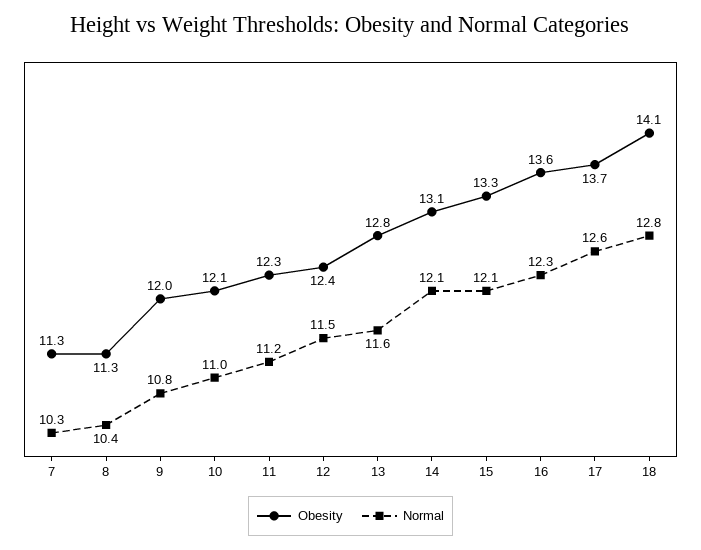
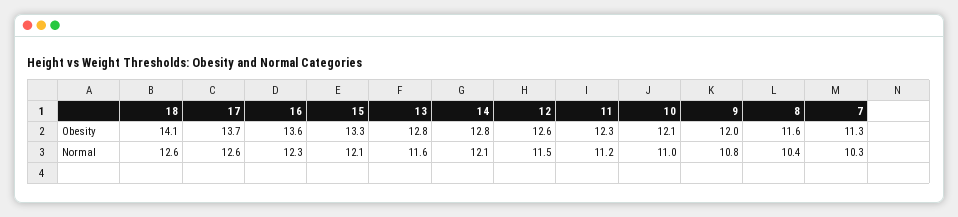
  {
    "Obesity": {
      "7": 11.3,
-     "8": 11.3,
+     "8": 11.6,
      "9": 12,
      "10": 12.1,
      "11": 12.3,
-     "12": 12.4,
+     "12": 12.6,
      "13": 12.8,
-     "14": 13.1,
+     "14": 12.8,
      "15": 13.3,
      "16": 13.6,
      "17": 13.7,
      "18": 14.1
    },
    "Normal": {
      "7": 10.3,
      "8": 10.4,
      "9": 10.8,
      "10": 11,
      "11": 11.2,
      "12": 11.5,
      "13": 11.6,
      "14": 12.1,
      "15": 12.1,
      "16": 12.3,
      "17": 12.6,
-     "18": 12.8
+     "18": 12.6
    }
  }

